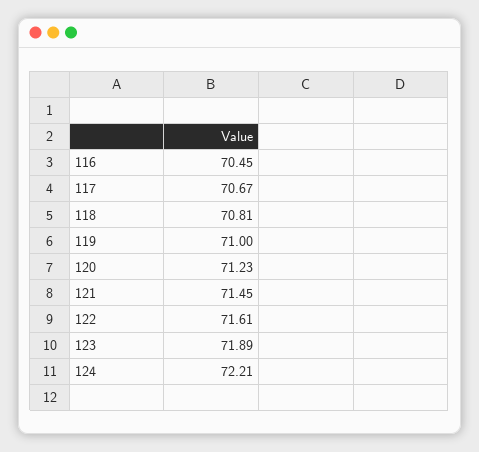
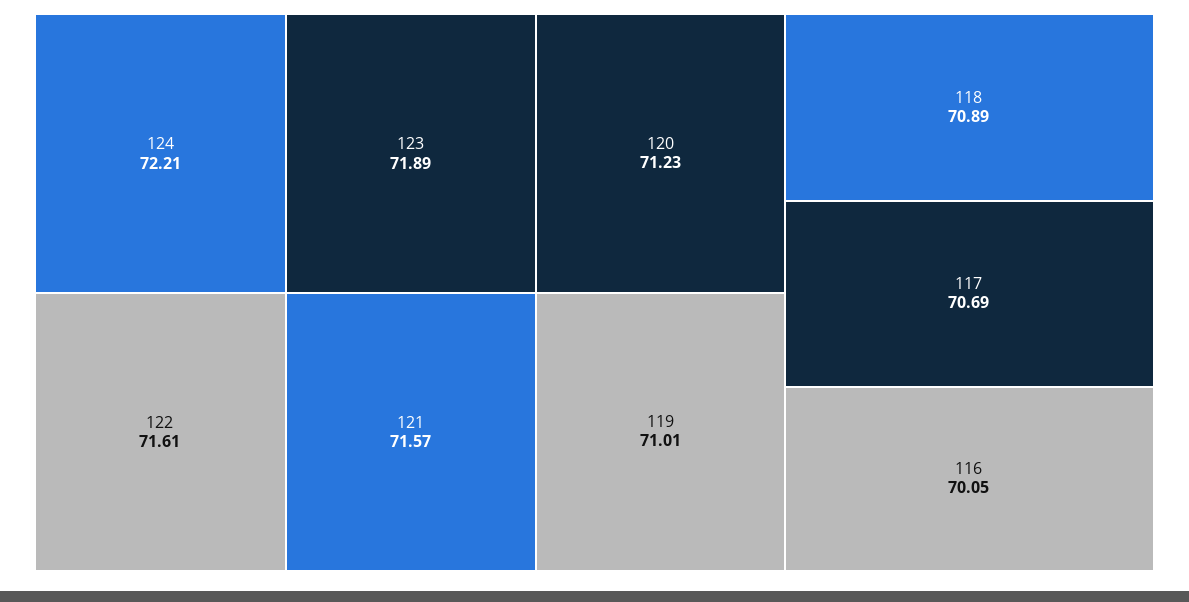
  {
-   "116": 70.45,
+   "116": 70.05,
-   "117": 70.67,
+   "117": 70.69,
-   "118": 70.81,
+   "118": 70.89,
-   "119": 71,
+   "119": 71.01,
    "120": 71.23,
-   "121": 71.45,
+   "121": 71.57,
    "122": 71.61,
    "123": 71.89,
    "124": 72.21
  }

